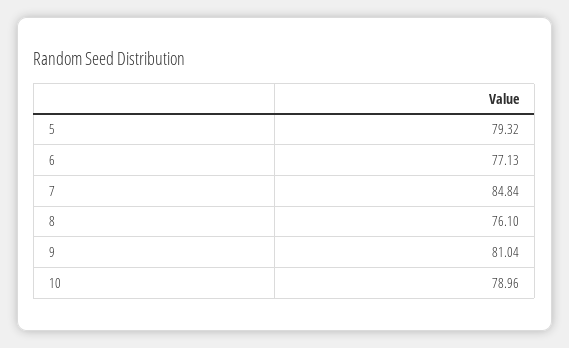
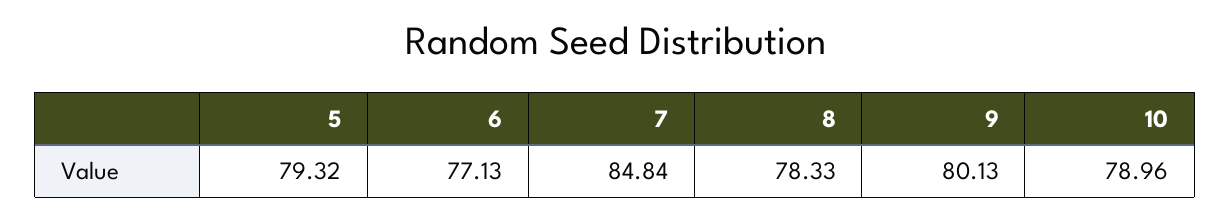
  {
    "5": 79.32,
    "6": 77.13,
    "7": 84.84,
-   "8": 76.1,
+   "8": 78.33,
-   "9": 81.04,
+   "9": 80.13,
    "10": 78.96
  }

